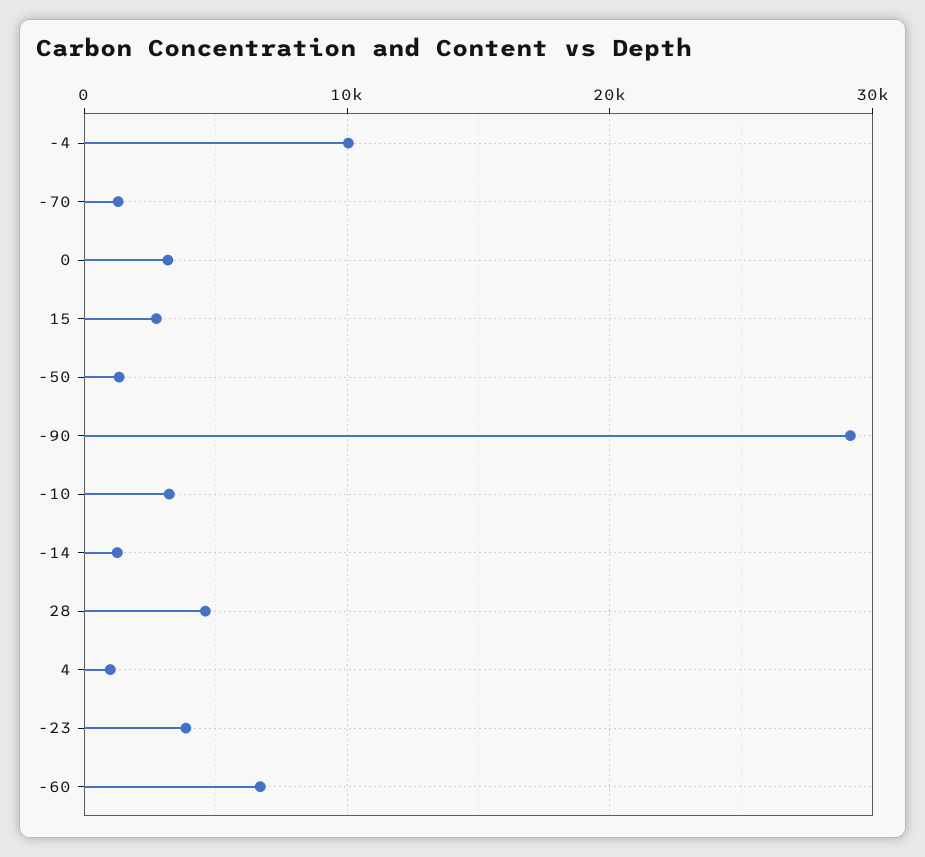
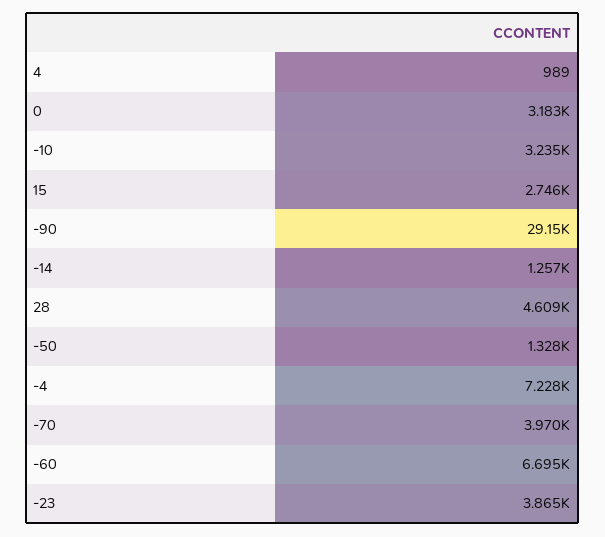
  {
-   "-4": 10000,
+   "-4": 7228,
-   "-70": 1000,
+   "-70": 3970,
    "0": 3183,
    "15": 2746,
    "-50": 1328,
    "-90": 29150,
    "-10": 3235,
    "-14": 1257,
    "28": 4609,
    "4": 989,
    "-23": 3865,
    "-60": 6695
  }

